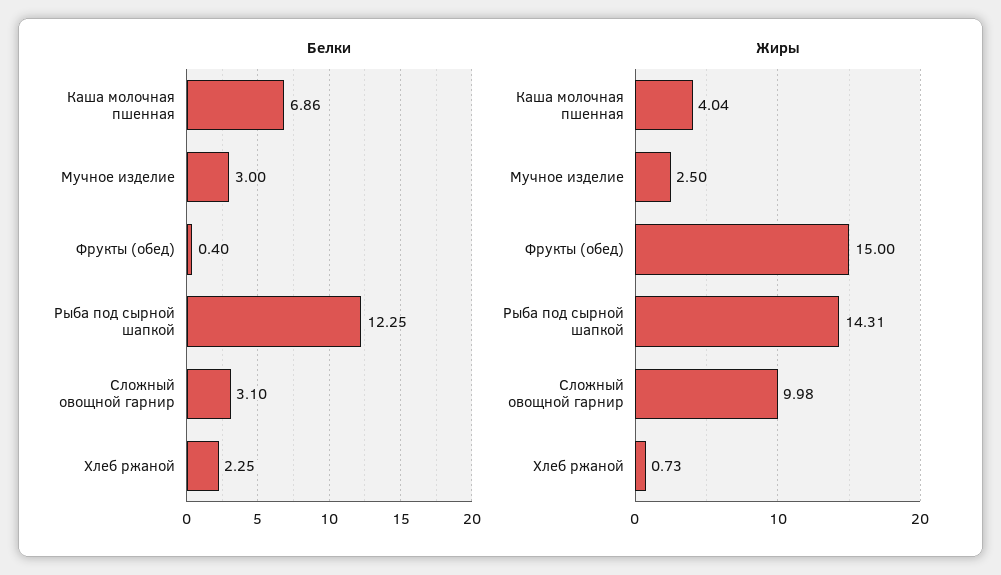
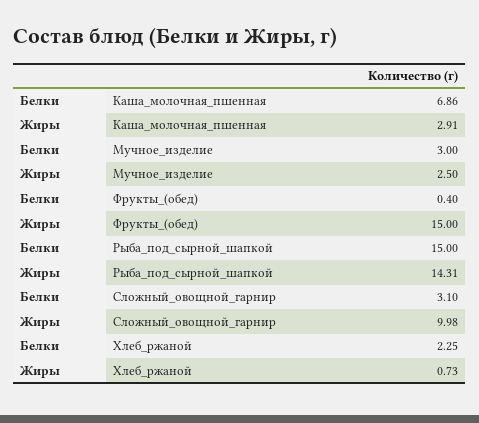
  {
    "Белки": {
      "Каша молочная пшенная": 6.86,
      "Мучное изделие": 3,
      "Фрукты (обед)": 0.4,
-     "Рыба под сырной шапкой": 12.25,
+     "Рыба под сырной шапкой": 15,
      "Сложный овощной гарнир": 3.1,
      "Хлеб ржаной": 2.25
    },
    "Жиры": {
-     "Каша молочная пшенная": 4.04,
+     "Каша молочная пшенная": 2.91,
      "Мучное изделие": 2.5,
      "Фрукты (обед)": 15,
      "Рыба под сырной шапкой": 14.31,
      "Сложный овощной гарнир": 9.98,
      "Хлеб ржаной": 0.73
    }
  }

